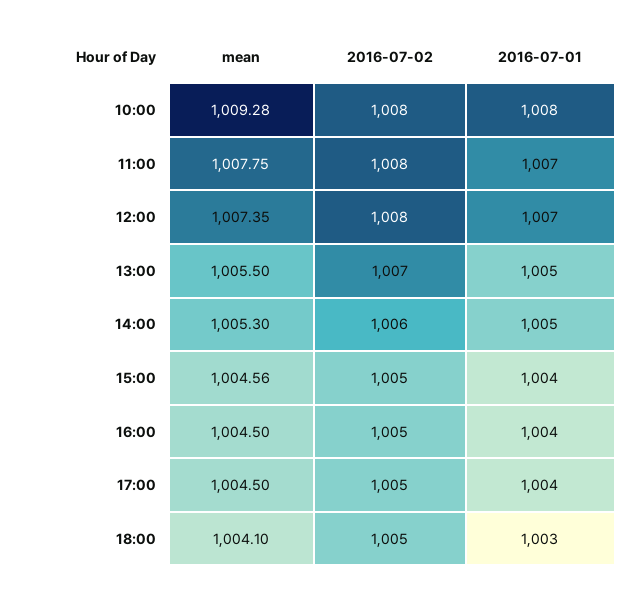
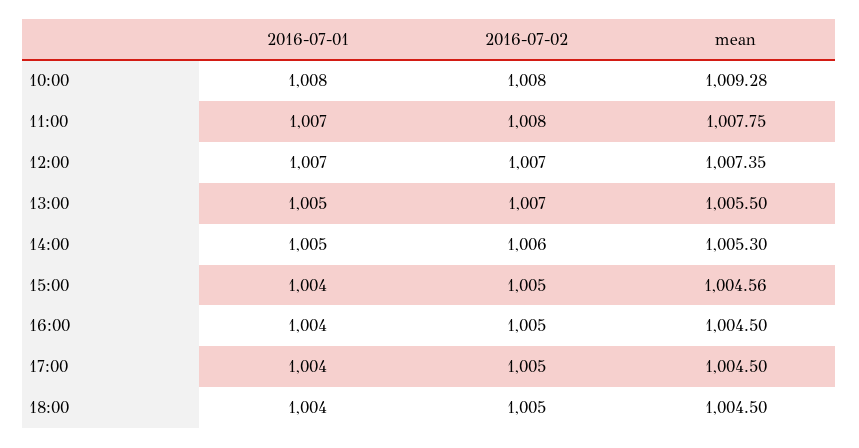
  {
    "mean": {
      "10:00": 1009.28,
      "11:00": 1007.75,
      "12:00": 1007.35,
      "13:00": 1005.5,
      "14:00": 1005.3,
      "15:00": 1004.56,
      "16:00": 1004.5,
      "17:00": 1004.5,
-     "18:00": 1004.1
+     "18:00": 1004.5
    },
    "2016-07-02": {
      "10:00": 1008,
      "11:00": 1008,
-     "12:00": 1008,
+     "12:00": 1007,
      "13:00": 1007,
      "14:00": 1006,
      "15:00": 1005,
      "16:00": 1005,
      "17:00": 1005,
      "18:00": 1005
    },
    "2016-07-01": {
      "10:00": 1008,
      "11:00": 1007,
      "12:00": 1007,
      "13:00": 1005,
      "14:00": 1005,
      "15:00": 1004,
      "16:00": 1004,
      "17:00": 1004,
-     "18:00": 1003
+     "18:00": 1004
    }
  }

